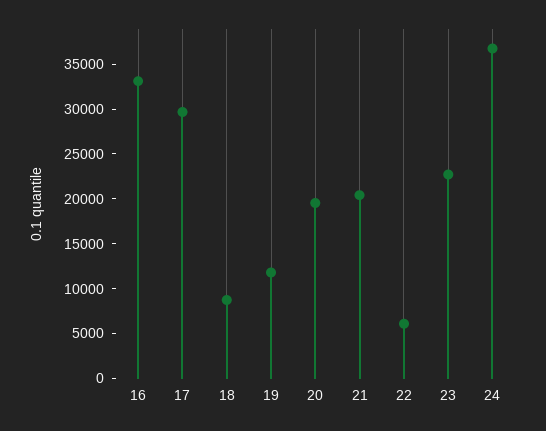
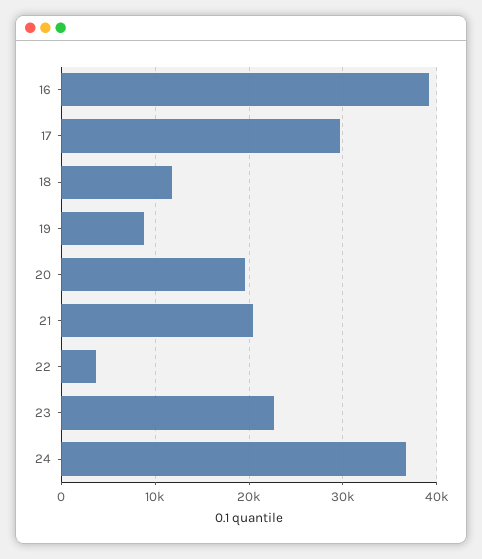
  {
-   "16": 33000,
+   "16": 39000,
    "17": 30000,
-   "18": 9000,
+   "18": 12000,
-   "19": 12000,
+   "19": 9000,
    "20": 20000,
    "21": 20000,
-   "22": 6000,
+   "22": 4000,
    "23": 23000,
    "24": 37000
  }

